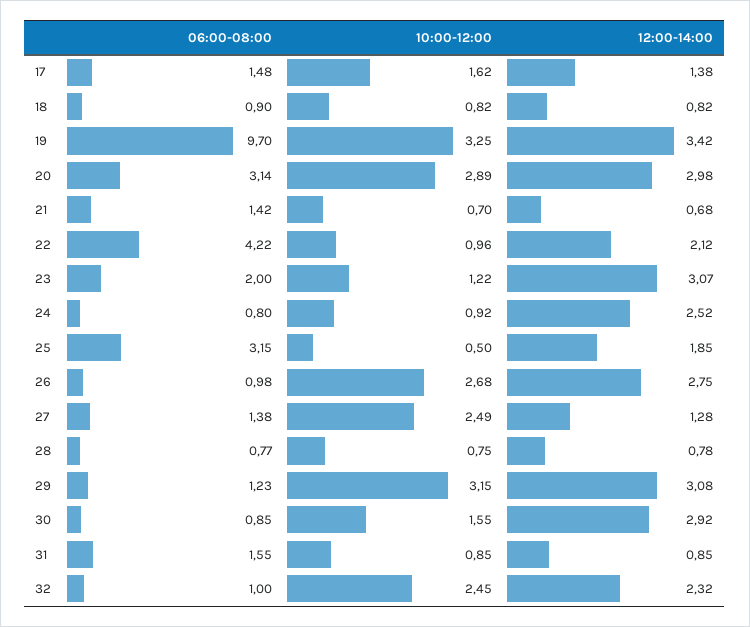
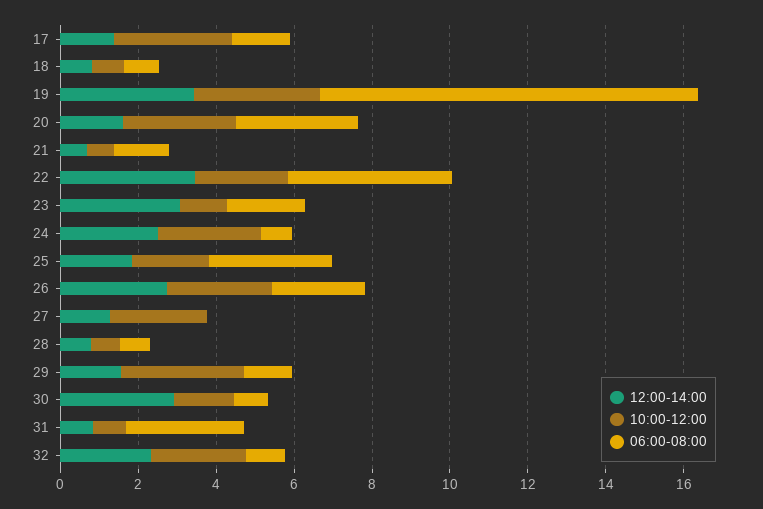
  {
    "06:00-08:00": {
      "17": 1.48,
      "18": 0.9,
      "19": 9.7,
      "20": 3.14,
      "21": 1.42,
      "22": 4.22,
      "23": 2,
      "24": 0.8,
      "25": 3.15,
-     "26": 0.98,
+     "26": 2.5,
-     "27": 1.38,
+     "27": 0,
      "28": 0.77,
      "29": 1.23,
      "30": 0.85,
-     "31": 1.55,
+     "31": 3,
      "32": 1
    },
    "10:00-12:00": {
-     "17": 1.62,
+     "17": 3,
      "18": 0.82,
      "19": 3.25,
      "20": 2.89,
      "21": 0.7,
-     "22": 0.96,
+     "22": 2.5,
      "23": 1.22,
-     "24": 0.92,
+     "24": 2.5,
-     "25": 0.5,
+     "25": 2,
      "26": 2.68,
      "27": 2.49,
      "28": 0.75,
      "29": 3.15,
      "30": 1.55,
      "31": 0.85,
      "32": 2.45
    },
    "12:00-14:00": {
      "17": 1.38,
      "18": 0.82,
      "19": 3.42,
-     "20": 2.98,
+     "20": 1.5,
      "21": 0.68,
-     "22": 2.12,
+     "22": 3.5,
      "23": 3.07,
      "24": 2.52,
      "25": 1.85,
      "26": 2.75,
      "27": 1.28,
      "28": 0.78,
-     "29": 3.08,
+     "29": 1.5,
      "30": 2.92,
      "31": 0.85,
      "32": 2.32
    }
  }

